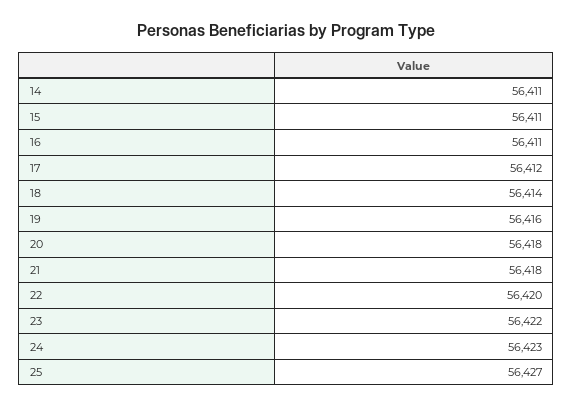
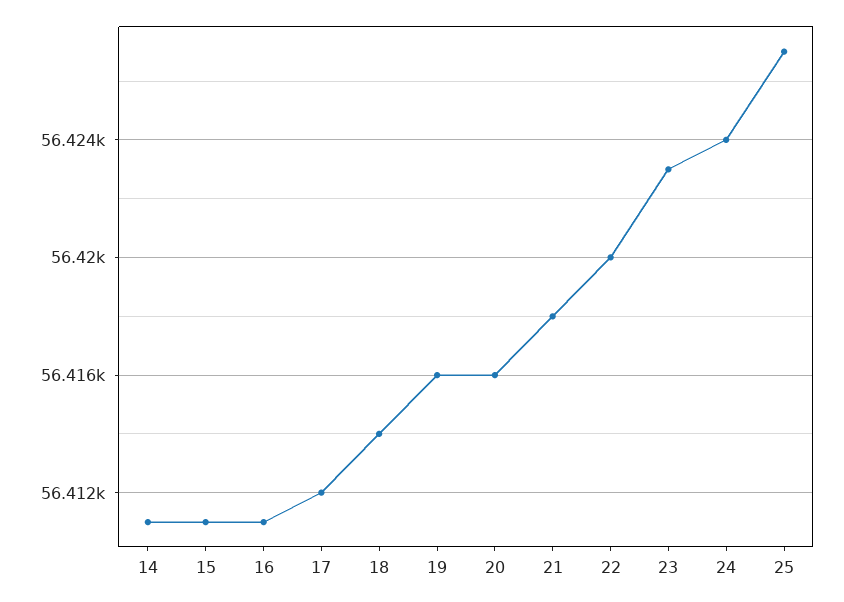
  {
    "14": 56411,
    "15": 56411,
    "16": 56411,
    "17": 56412,
    "18": 56414,
    "19": 56416,
-   "20": 56418,
+   "20": 56416,
    "21": 56418,
    "22": 56420,
-   "23": 56422,
+   "23": 56423,
-   "24": 56423,
+   "24": 56424,
    "25": 56427
  }

